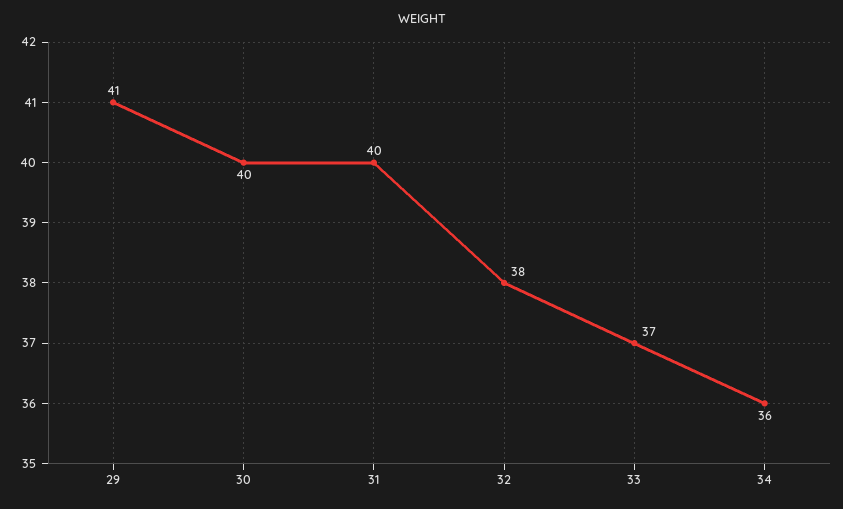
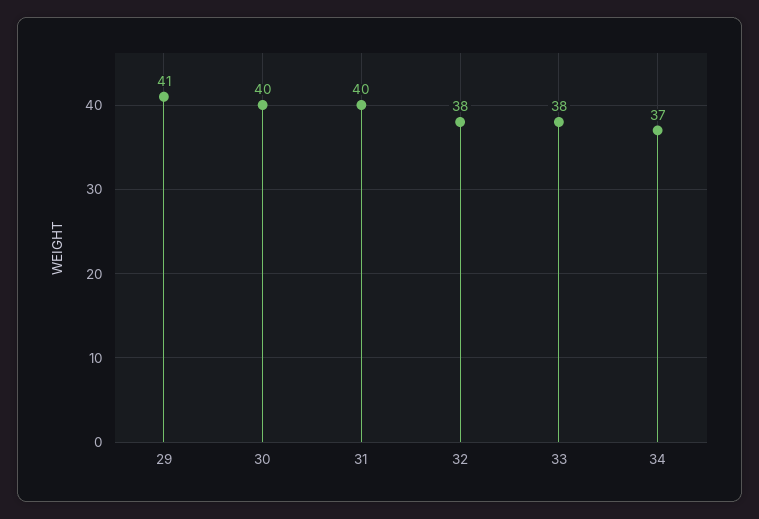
  {
    "29": 41,
    "30": 40,
    "31": 40,
    "32": 38,
-   "33": 37,
+   "33": 38,
-   "34": 36
+   "34": 37
  }

